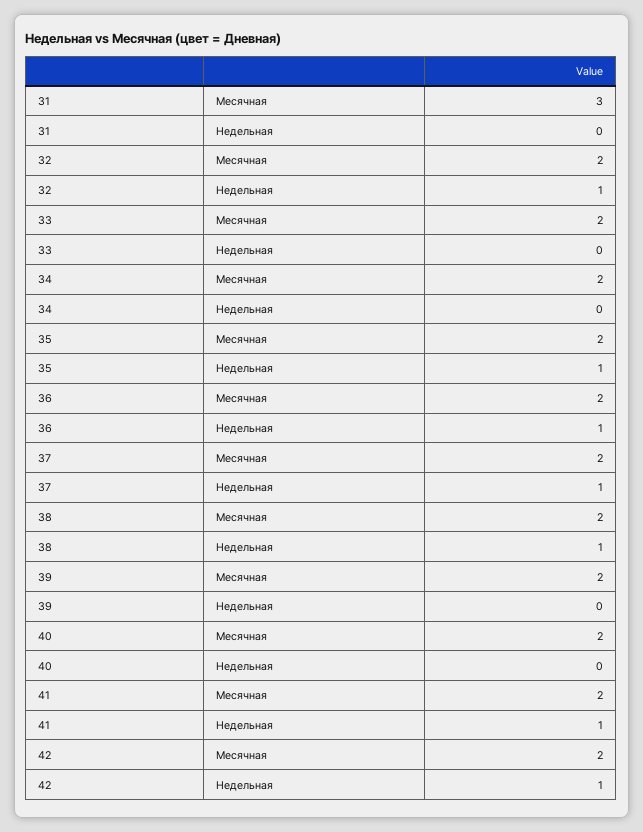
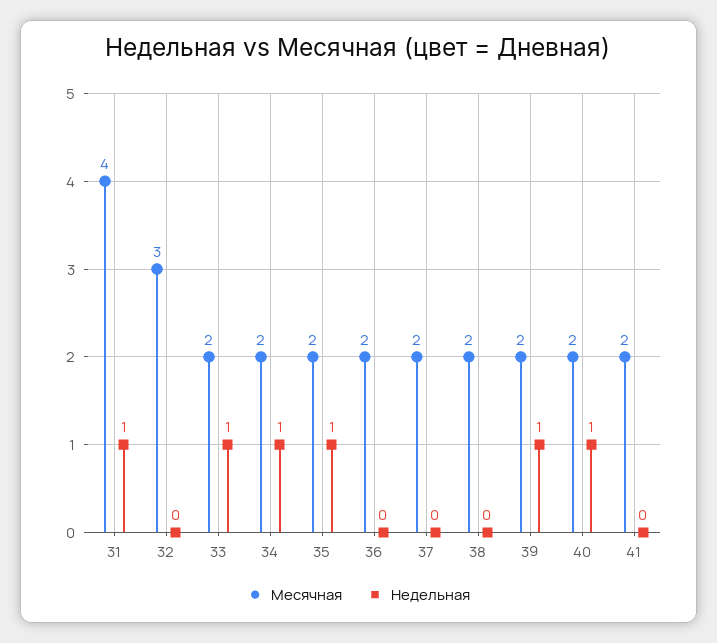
  {
    "Месячная": {
-     "31": 3,
+     "31": 4,
-     "32": 2,
+     "32": 3,
      "33": 2,
      "34": 2,
      "35": 2,
      "36": 2,
      "37": 2,
      "38": 2,
      "39": 2,
      "40": 2,
-     "41": 2,
+     "41": 2
-     "42": 2
    },
    "Недельная": {
-     "31": 0,
+     "31": 1,
-     "32": 1,
+     "32": 0,
-     "33": 0,
+     "33": 1,
-     "34": 0,
+     "34": 1,
      "35": 1,
-     "36": 1,
+     "36": 0,
-     "37": 1,
+     "37": 0,
-     "38": 1,
+     "38": 0,
-     "39": 0,
+     "39": 1,
-     "40": 0,
+     "40": 1,
-     "41": 1,
+     "41": 0
-     "42": 1
    }
  }

